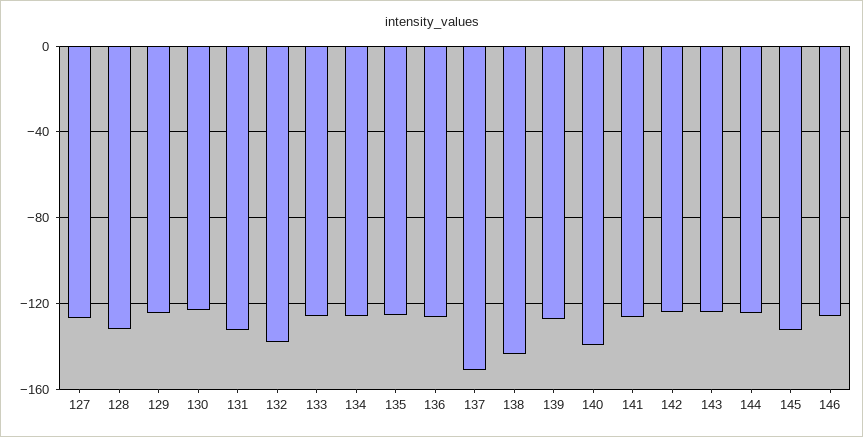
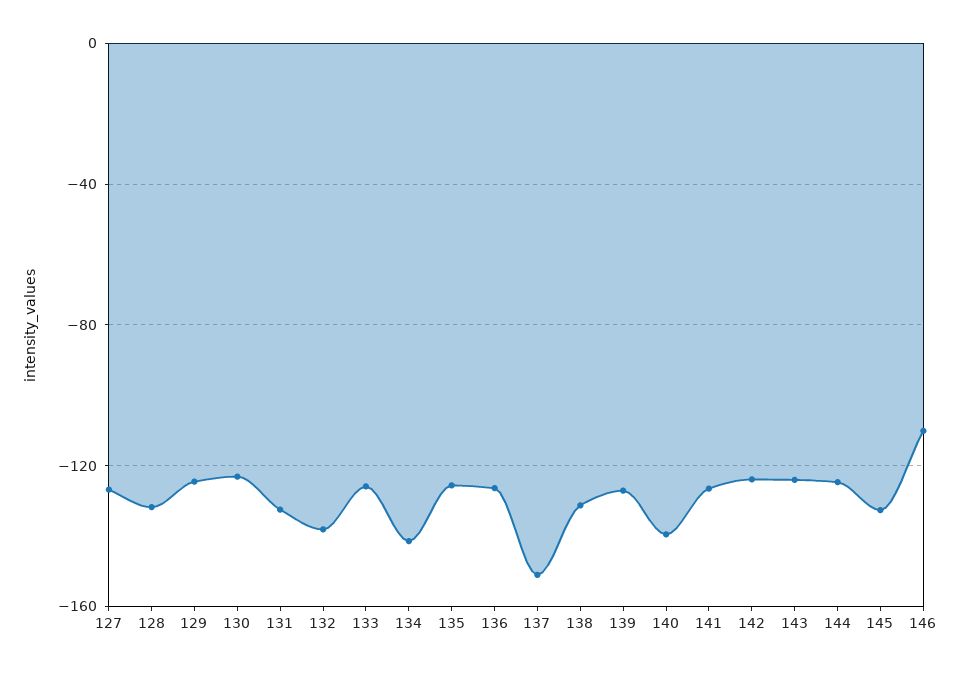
  {
    "127": -125,
    "128": -130,
    "129": -125,
    "130": -125,
    "131": -135,
    "132": -140,
    "133": -125,
-   "134": -125,
+   "134": -140,
    "135": -125,
    "136": -125,
    "137": -150,
-   "138": -145,
+   "138": -130,
    "139": -125,
    "140": -140,
    "141": -125,
    "142": -125,
    "143": -125,
    "144": -125,
    "145": -135,
-   "146": -125
+   "146": -110
  }

